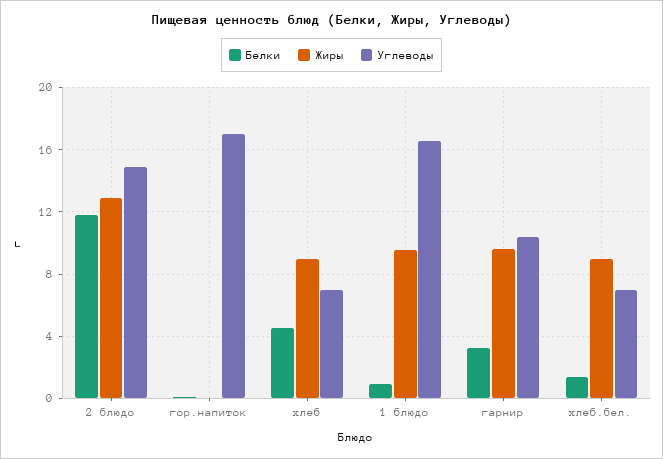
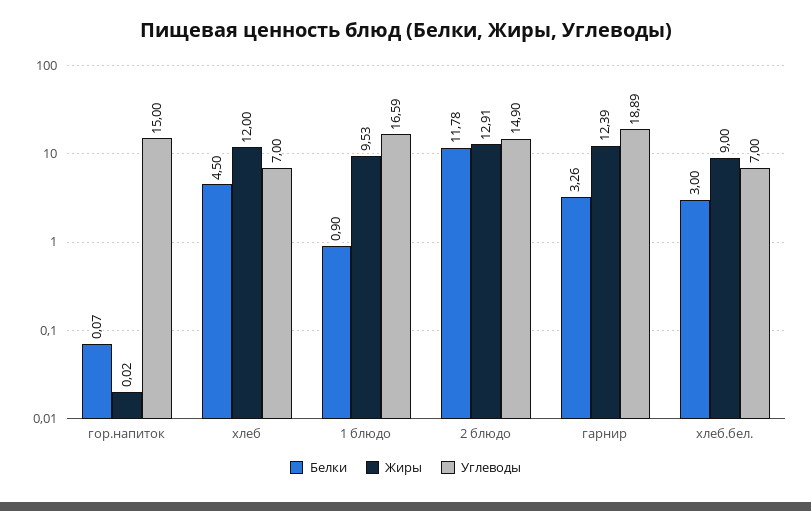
  {
    "Белки": {
      "2 блюдо": 11.78,
      "гор.напиток": 0.07,
      "хлеб": 4.5,
      "1 блюдо": 0.9,
      "гарнир": 3.26,
-     "хлеб.бел.": 1.5
+     "хлеб.бел.": 3
    },
    "Жиры": {
      "2 блюдо": 12.91,
      "гор.напиток": 0.02,
-     "хлеб": 9,
+     "хлеб": 12,
      "1 блюдо": 9.53,
-     "гарнир": 9.5,
+     "гарнир": 12.39,
      "хлеб.бел.": 9
    },
    "Углеводы": {
      "2 блюдо": 14.9,
-     "гор.напиток": 17,
+     "гор.напиток": 15,
      "хлеб": 7,
      "1 блюдо": 16.59,
-     "гарнир": 10.5,
+     "гарнир": 18.89,
      "хлеб.бел.": 7
    }
  }

